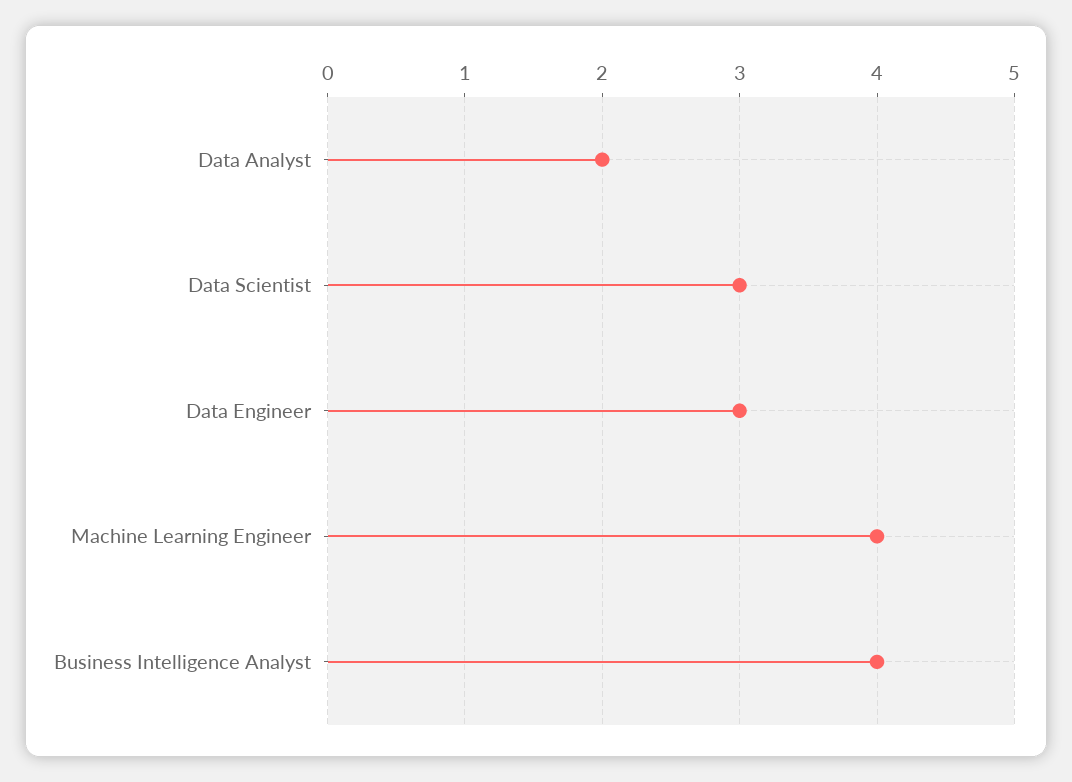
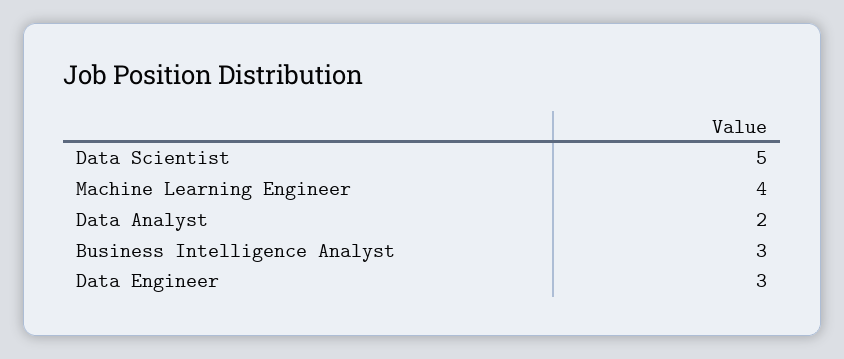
  {
    "Data Analyst": 2,
-   "Data Scientist": 3,
+   "Data Scientist": 5,
    "Data Engineer": 3,
    "Machine Learning Engineer": 4,
-   "Business Intelligence Analyst": 4
+   "Business Intelligence Analyst": 3
  }

